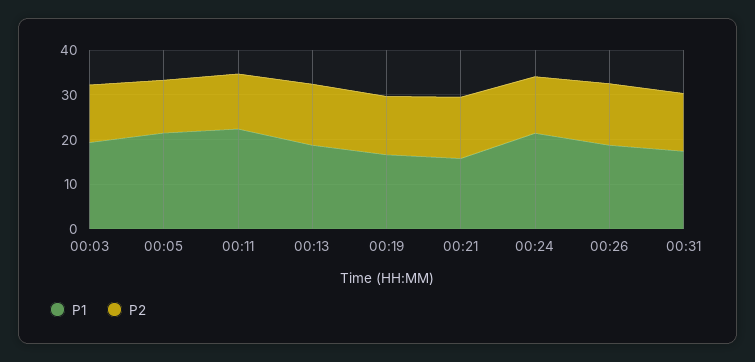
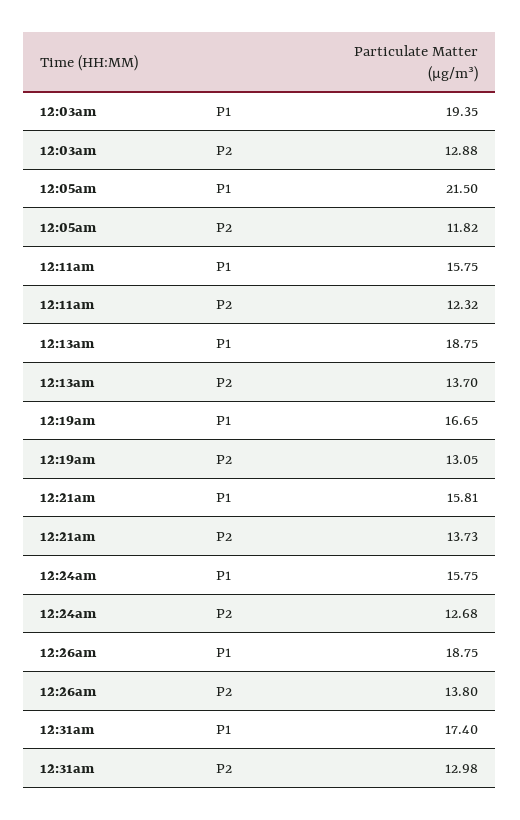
  {
    "P1": {
      "00:03": 19.35,
      "00:05": 21.5,
-     "00:11": 22,
+     "00:11": 15.75,
      "00:13": 18.75,
      "00:19": 16.65,
      "00:21": 15.81,
-     "00:24": 22,
+     "00:24": 15.75,
      "00:26": 18.75,
      "00:31": 17.4
    },
    "P2": {
      "00:03": 12.88,
      "00:05": 11.82,
      "00:11": 12.32,
      "00:13": 13.7,
      "00:19": 13.05,
      "00:21": 13.73,
      "00:24": 12.68,
      "00:26": 13.8,
      "00:31": 12.98
    }
  }

